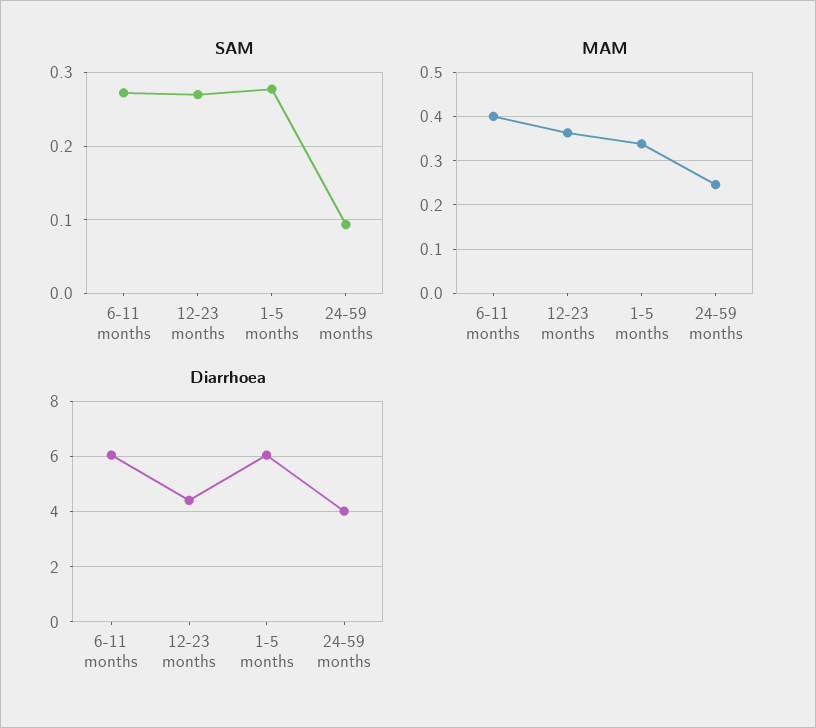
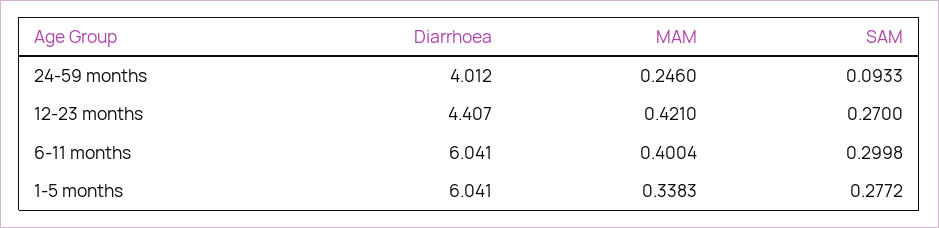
  {
    "SAM": {
-     "6-11 months": 0.27,
+     "6-11 months": 0.2998,
      "12-23 months": 0.27,
      "1-5 months": 0.2772,
      "24-59 months": 0.0933
    },
    "MAM": {
      "6-11 months": 0.4004,
-     "12-23 months": 0.36,
+     "12-23 months": 0.421,
      "1-5 months": 0.3383,
      "24-59 months": 0.246
    },
    "Diarrhoea": {
      "6-11 months": 6.041,
      "12-23 months": 4.407,
      "1-5 months": 6.041,
      "24-59 months": 4.012
    }
  }

